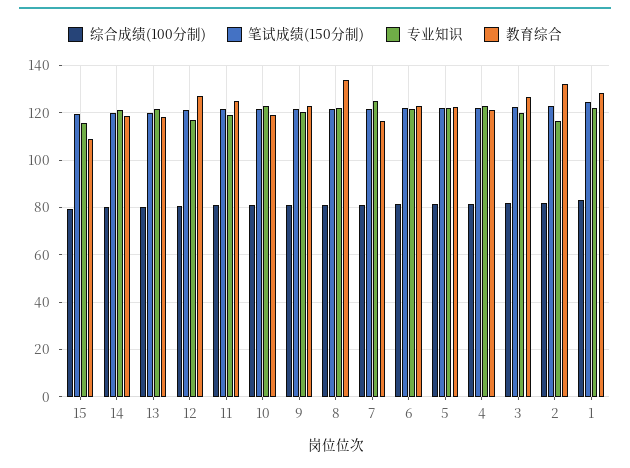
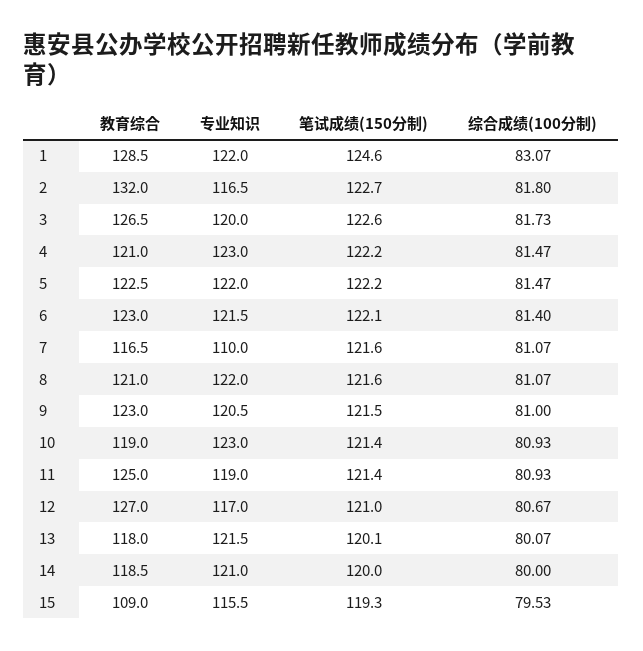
  {
    "综合成绩(100分制)": {
      "15": 79.53,
      "14": 80,
      "13": 80.07,
      "12": 80.67,
      "11": 80.93,
      "10": 80.93,
      "9": 81,
      "8": 81.07,
      "7": 81.07,
      "6": 81.4,
      "5": 81.47,
      "4": 81.47,
      "3": 81.73,
      "2": 81.8,
      "1": 83.07
    },
    "笔试成绩(150分制)": {
      "15": 119.3,
      "14": 120,
      "13": 120.1,
      "12": 121,
      "11": 121.4,
      "10": 121.4,
      "9": 121.5,
      "8": 121.6,
      "7": 121.6,
      "6": 122.1,
      "5": 122.2,
      "4": 122.2,
      "3": 122.6,
      "2": 122.7,
      "1": 124.6
    },
    "专业知识": {
      "15": 115.5,
      "14": 121,
      "13": 121.5,
      "12": 117,
      "11": 119,
      "10": 123,
      "9": 120.5,
      "8": 122,
-     "7": 125,
+     "7": 110,
      "6": 121.5,
      "5": 122,
      "4": 123,
      "3": 120,
      "2": 116.5,
      "1": 122
    },
    "教育综合": {
      "15": 109,
      "14": 118.5,
      "13": 118,
      "12": 127,
      "11": 125,
      "10": 119,
      "9": 123,
-     "8": 135,
+     "8": 121,
      "7": 116.5,
      "6": 123,
      "5": 122.5,
      "4": 121,
      "3": 126.5,
      "2": 132,
      "1": 128.5
    }
  }

